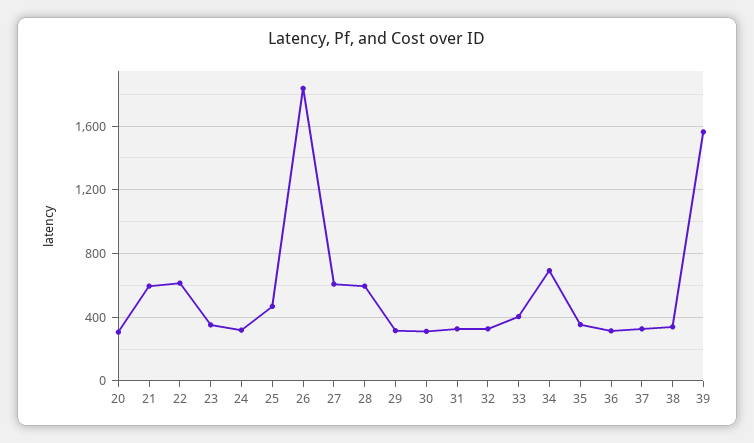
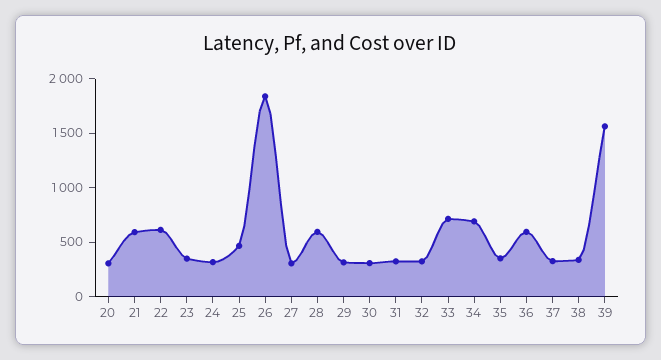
  {
    "20": 300,
    "21": 600,
    "22": 600,
    "23": 350,
    "24": 300,
    "25": 450,
    "26": 1850,
-   "27": 600,
+   "27": 300,
    "28": 600,
    "29": 300,
    "30": 300,
    "31": 350,
    "32": 350,
-   "33": 400,
+   "33": 700,
    "34": 700,
    "35": 350,
-   "36": 300,
+   "36": 600,
    "37": 350,
    "38": 350,
    "39": 1550
  }

